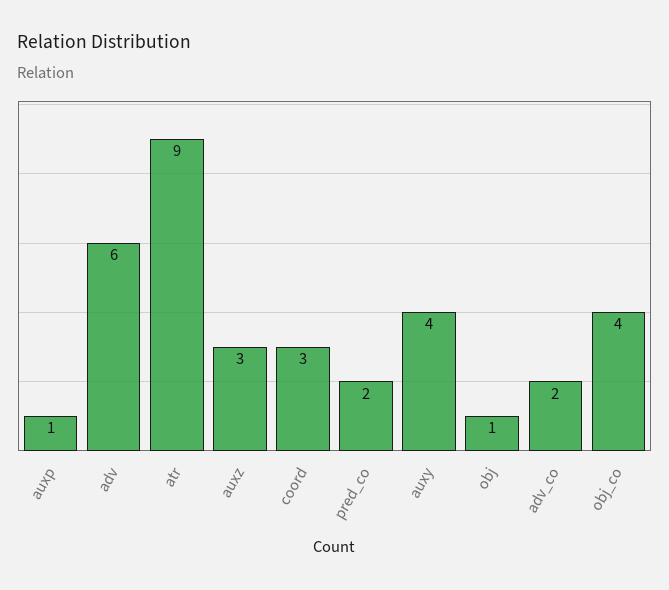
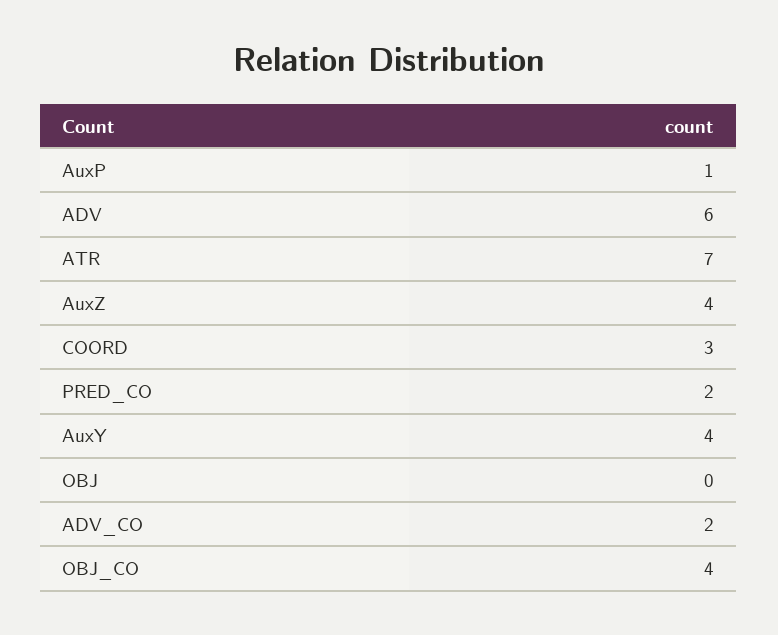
  {
    "auxp": 1,
    "adv": 6,
-   "atr": 9,
+   "atr": 7,
-   "auxz": 3,
+   "auxz": 4,
    "coord": 3,
    "pred_co": 2,
    "auxy": 4,
-   "obj": 1,
+   "obj": 0,
    "adv_co": 2,
    "obj_co": 4
  }

